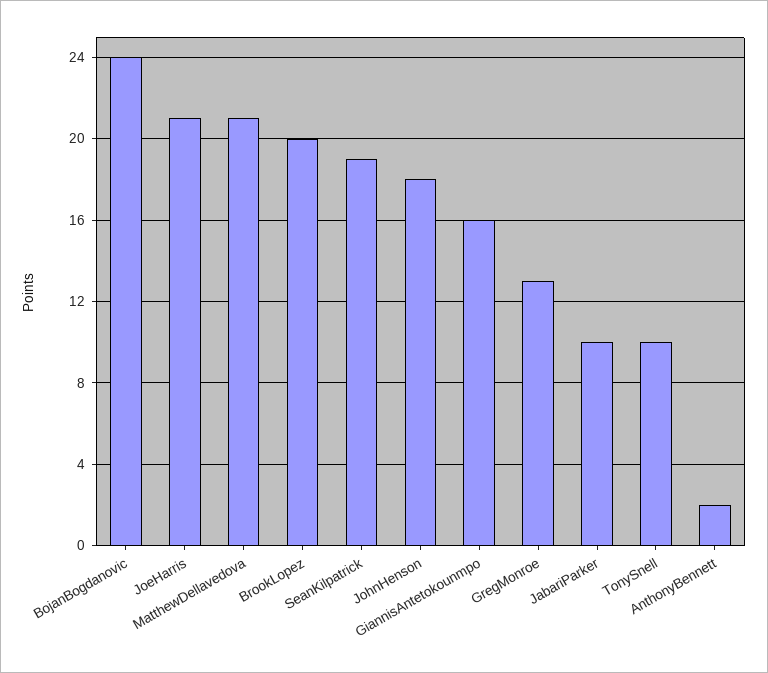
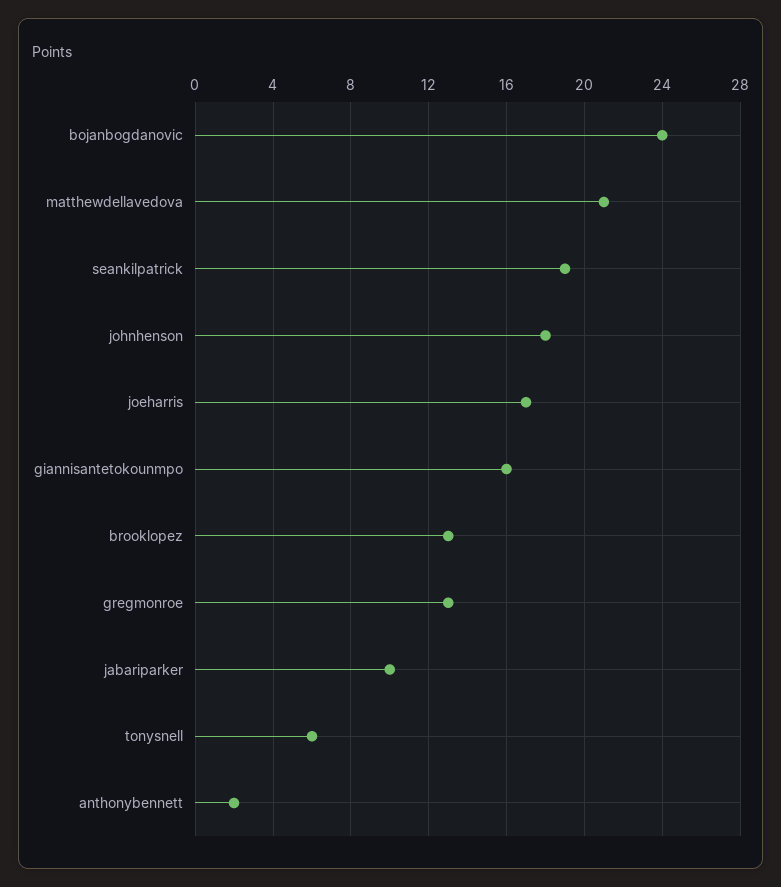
  {
    "BojanBogdanovic": 24,
-   "JoeHarris": 21,
+   "JoeHarris": 17,
    "MatthewDellavedova": 21,
-   "BrookLopez": 20,
+   "BrookLopez": 13,
    "SeanKilpatrick": 19,
    "JohnHenson": 18,
    "GiannisAntetokounmpo": 16,
    "GregMonroe": 13,
    "JabariParker": 10,
-   "TonySnell": 10,
+   "TonySnell": 6,
    "AnthonyBennett": 2
  }

